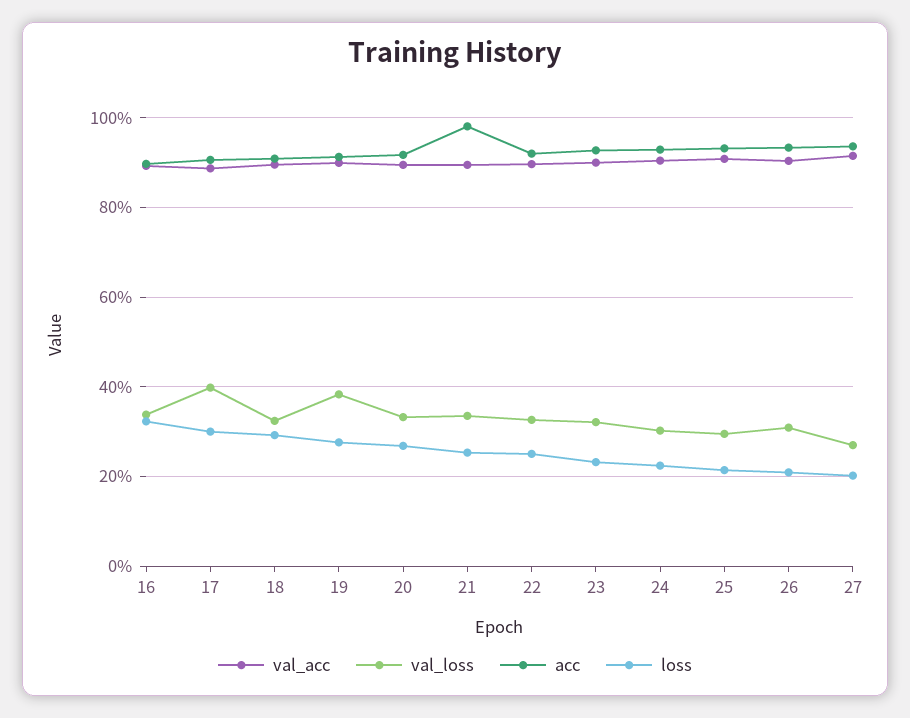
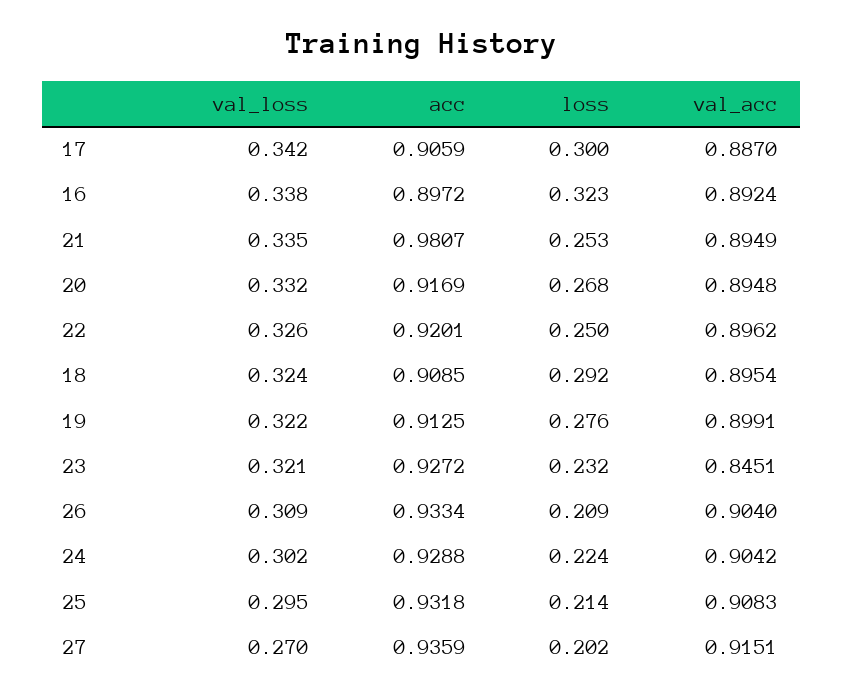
  {
    "val_acc": {
      "16": 0.8924,
      "17": 0.887,
      "18": 0.8954,
      "19": 0.8991,
      "20": 0.8948,
      "21": 0.8949,
      "22": 0.8962,
-     "23": 0.9,
+     "23": 0.8451,
      "24": 0.9042,
      "25": 0.9083,
      "26": 0.904,
      "27": 0.9151
    },
    "val_loss": {
      "16": 0.338,
-     "17": 0.4,
+     "17": 0.342,
      "18": 0.324,
-     "19": 0.38,
+     "19": 0.322,
      "20": 0.332,
      "21": 0.335,
      "22": 0.326,
      "23": 0.321,
      "24": 0.302,
      "25": 0.295,
      "26": 0.309,
      "27": 0.27
    },
    "acc": {
      "16": 0.8972,
      "17": 0.9059,
      "18": 0.9085,
      "19": 0.9125,
      "20": 0.9169,
      "21": 0.9807,
      "22": 0.9201,
      "23": 0.9272,
      "24": 0.9288,
      "25": 0.9318,
      "26": 0.9334,
      "27": 0.9359
    },
    "loss": {
      "16": 0.323,
      "17": 0.3,
      "18": 0.292,
      "19": 0.276,
      "20": 0.268,
      "21": 0.253,
      "22": 0.25,
      "23": 0.232,
      "24": 0.224,
      "25": 0.214,
      "26": 0.209,
      "27": 0.202
    }
  }

